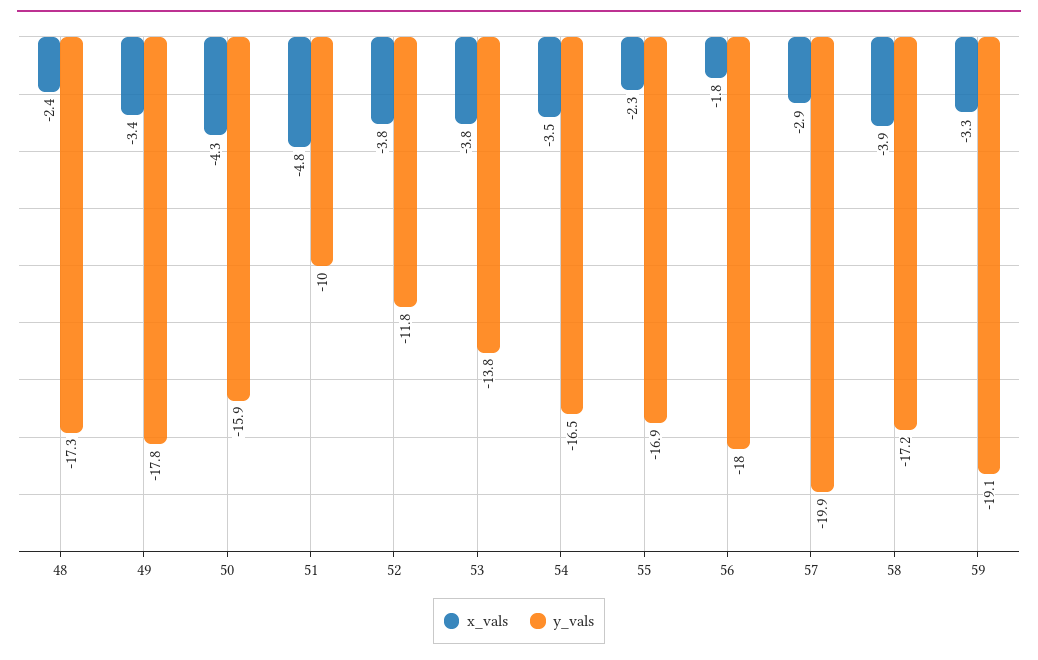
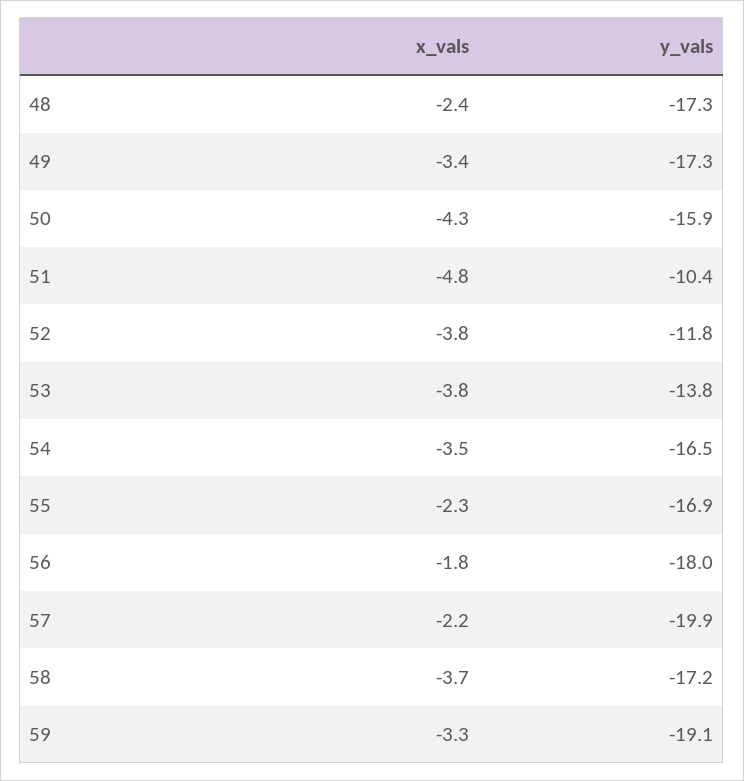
  {
    "x_vals": {
      "48": -2.4,
      "49": -3.4,
      "50": -4.3,
      "51": -4.8,
      "52": -3.8,
      "53": -3.8,
      "54": -3.5,
      "55": -2.3,
      "56": -1.8,
-     "57": -2.9,
+     "57": -2.2,
-     "58": -3.9,
+     "58": -3.7,
      "59": -3.3
    },
    "y_vals": {
      "48": -17.3,
-     "49": -17.8,
+     "49": -17.3,
      "50": -15.9,
-     "51": -10,
+     "51": -10.4,
      "52": -11.8,
      "53": -13.8,
      "54": -16.5,
      "55": -16.9,
      "56": -18,
      "57": -19.9,
      "58": -17.2,
      "59": -19.1
    }
  }

